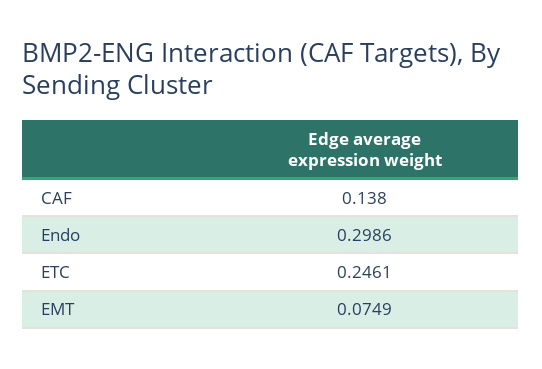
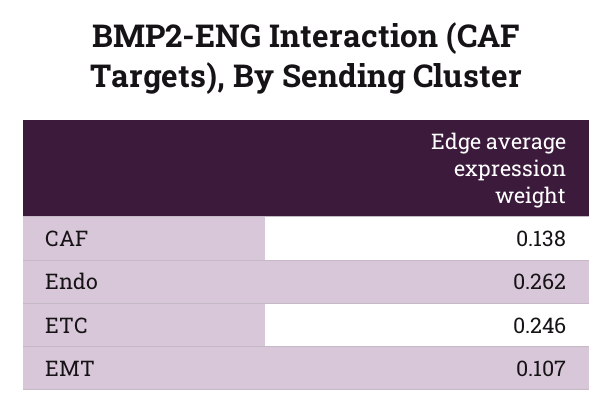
  {
    "CAF": 0.138,
-   "Endo": 0.2986,
+   "Endo": 0.262,
    "ETC": 0.2461,
-   "EMT": 0.0749
+   "EMT": 0.107
  }

